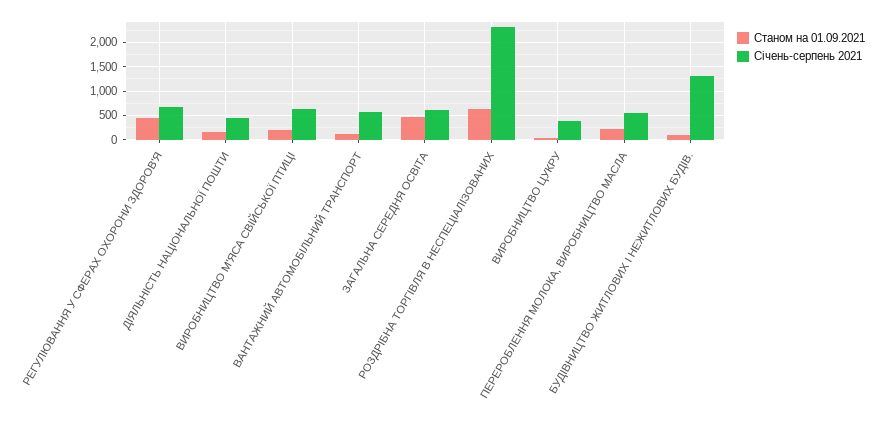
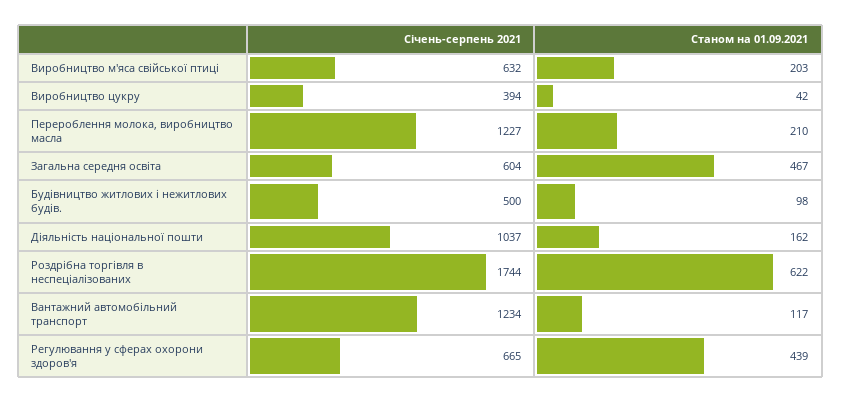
  {
    "Станом на 01.09.2021": {
      "РЕГУЛЮВАННЯ У СФЕРАХ ОХОРОНИ ЗДОРОВ'Я": 439,
      "ДІЯЛЬНІСТЬ НАЦІОНАЛЬНОЇ ПОШТИ": 162,
      "ВИРОБНИЦТВО М'ЯСА СВІЙСЬКОЇ ПТИЦІ": 203,
      "ВАНТАЖНИЙ АВТОМОБІЛЬНИЙ ТРАНСПОРТ": 117,
      "ЗАГАЛЬНА СЕРЕДНЯ ОСВІТА": 467,
      "РОЗДРІБНА ТОРГІВЛЯ В НЕСПЕЦІАЛІЗОВАНИХ": 622,
      "ВИРОБНИЦТВО ЦУКРУ": 42,
      "ПЕРЕРОБЛЕННЯ МОЛОКА, ВИРОБНИЦТВО МАСЛА": 210,
      "БУДІВНИЦТВО ЖИТЛОВИХ І НЕЖИТЛОВИХ БУДІВ.": 98
    },
    "Січень-серпень 2021": {
      "РЕГУЛЮВАННЯ У СФЕРАХ ОХОРОНИ ЗДОРОВ'Я": 665,
-     "ДІЯЛЬНІСТЬ НАЦІОНАЛЬНОЇ ПОШТИ": 500,
+     "ДІЯЛЬНІСТЬ НАЦІОНАЛЬНОЇ ПОШТИ": 1037,
      "ВИРОБНИЦТВО М'ЯСА СВІЙСЬКОЇ ПТИЦІ": 632,
-     "ВАНТАЖНИЙ АВТОМОБІЛЬНИЙ ТРАНСПОРТ": 500,
+     "ВАНТАЖНИЙ АВТОМОБІЛЬНИЙ ТРАНСПОРТ": 1234,
      "ЗАГАЛЬНА СЕРЕДНЯ ОСВІТА": 604,
-     "РОЗДРІБНА ТОРГІВЛЯ В НЕСПЕЦІАЛІЗОВАНИХ": 2250,
+     "РОЗДРІБНА ТОРГІВЛЯ В НЕСПЕЦІАЛІЗОВАНИХ": 1744,
      "ВИРОБНИЦТВО ЦУКРУ": 394,
-     "ПЕРЕРОБЛЕННЯ МОЛОКА, ВИРОБНИЦТВО МАСЛА": 500,
+     "ПЕРЕРОБЛЕННЯ МОЛОКА, ВИРОБНИЦТВО МАСЛА": 1227,
-     "БУДІВНИЦТВО ЖИТЛОВИХ І НЕЖИТЛОВИХ БУДІВ.": 1250
+     "БУДІВНИЦТВО ЖИТЛОВИХ І НЕЖИТЛОВИХ БУДІВ.": 500
    }
  }

